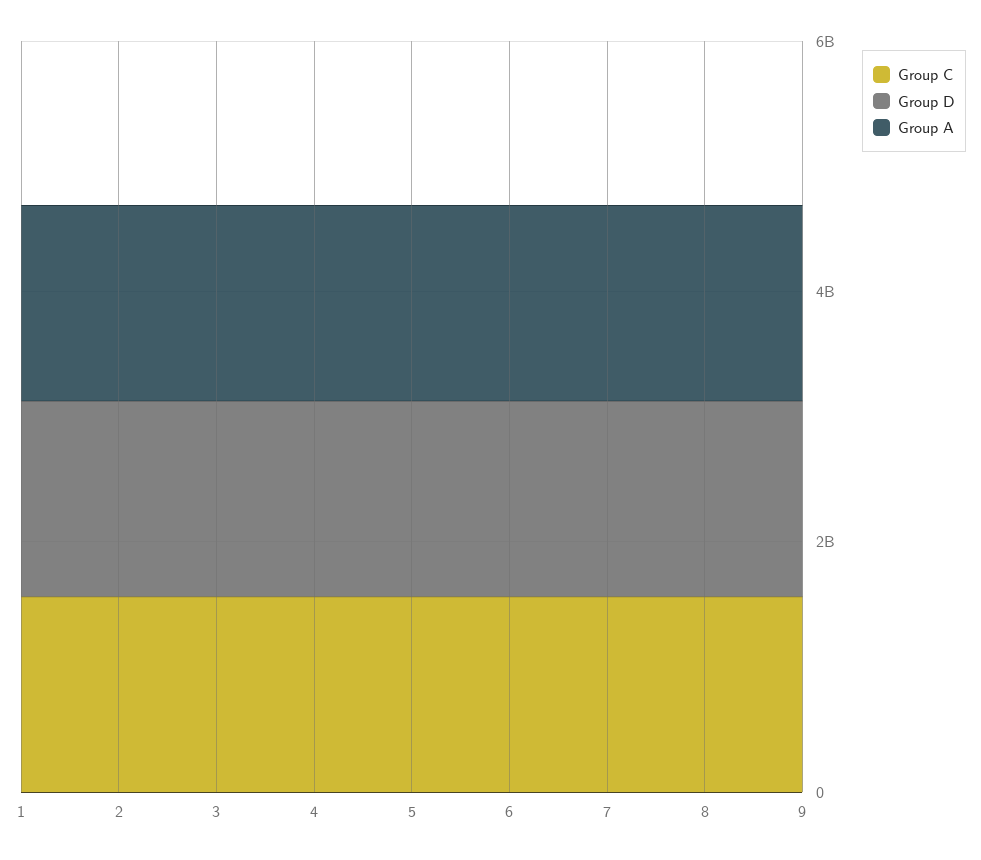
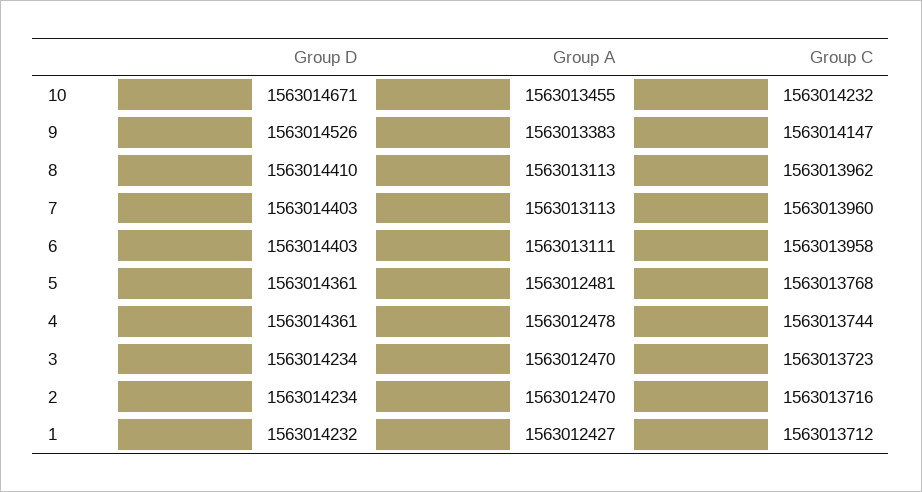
  {
    "Group C": {
      "1": 1563013712,
      "2": 1563013716,
      "3": 1563013723,
      "4": 1563013744,
      "5": 1563013768,
      "6": 1563013958,
      "7": 1563013960,
      "8": 1563013962,
-     "9": 1563014147
+     "9": 1563014147,
+     "10": 1563014232
    },
    "Group D": {
      "1": 1563014232,
      "2": 1563014234,
      "3": 1563014234,
      "4": 1563014361,
      "5": 1563014361,
      "6": 1563014403,
      "7": 1563014403,
      "8": 1563014410,
-     "9": 1563014526
+     "9": 1563014526,
+     "10": 1563014671
    },
    "Group A": {
      "1": 1563012427,
      "2": 1563012470,
      "3": 1563012470,
      "4": 1563012478,
      "5": 1563012481,
      "6": 1563013111,
      "7": 1563013113,
      "8": 1563013113,
-     "9": 1563013383
+     "9": 1563013383,
+     "10": 1563013455
    }
  }

